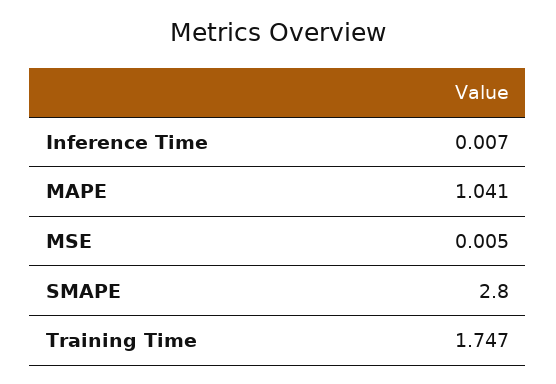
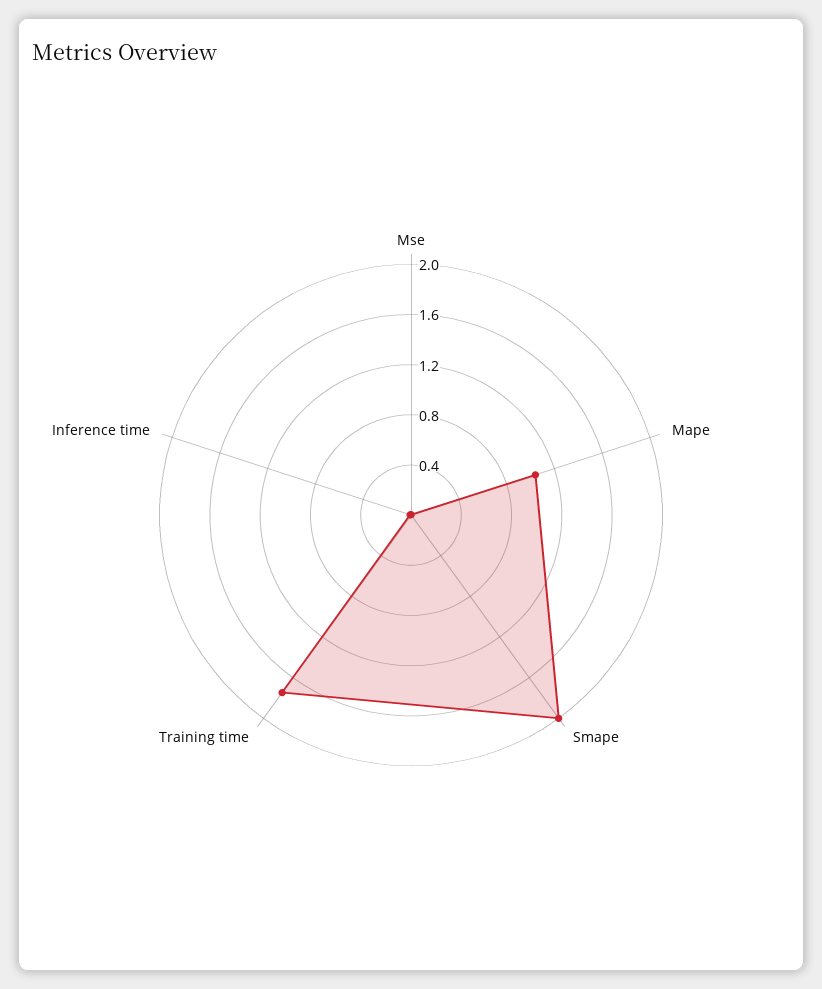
  {
    "Inference Time": 0.007,
    "MAPE": 1.041,
    "MSE": 0.005,
-   "SMAPE": 2.8,
+   "SMAPE": 2,
    "Training Time": 1.747
  }

